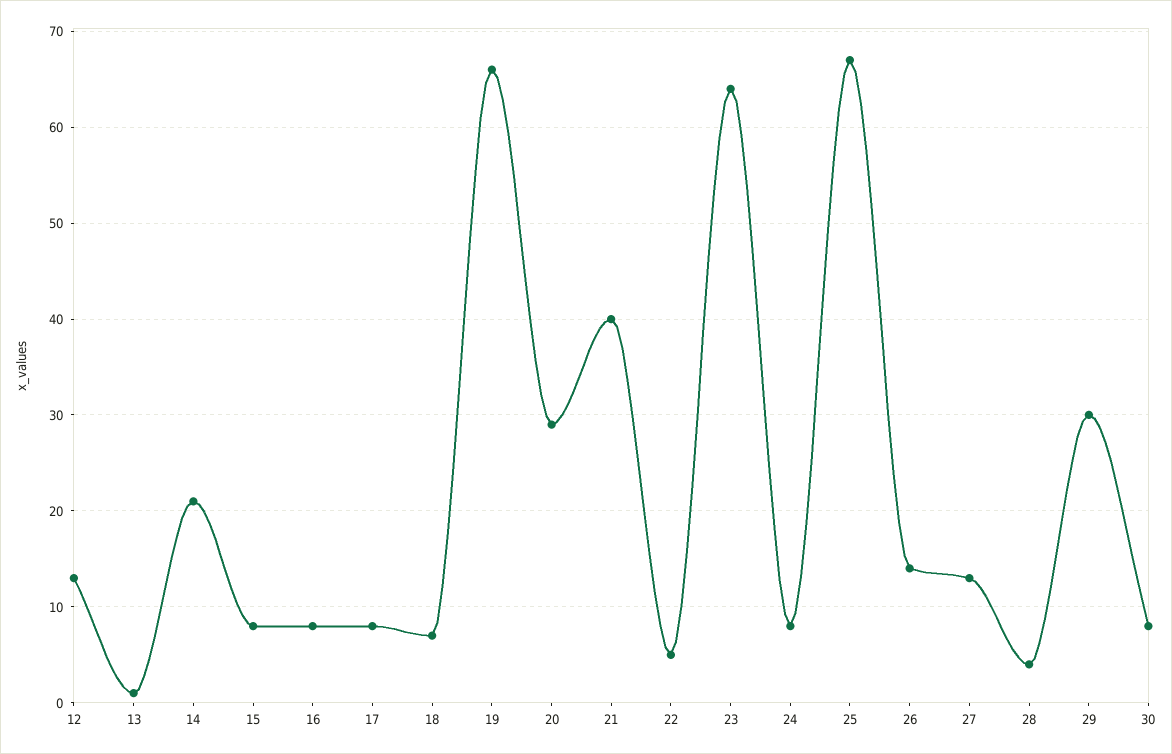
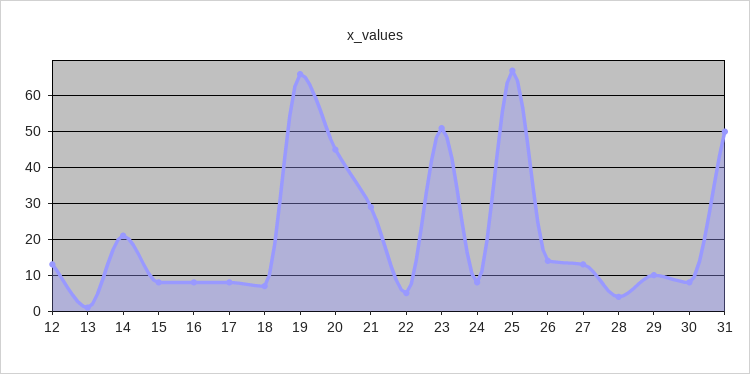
  {
    "12": 13,
    "13": 1,
    "14": 21,
    "15": 8,
    "16": 8,
    "17": 8,
    "18": 7,
    "19": 66,
-   "20": 29,
+   "20": 45,
-   "21": 40,
+   "21": 30,
    "22": 5,
-   "23": 64,
+   "23": 50,
    "24": 8,
    "25": 67,
    "26": 14,
    "27": 13,
    "28": 4,
-   "29": 30,
+   "29": 10,
-   "30": 8
+   "30": 8,
+   "31": 50
  }

